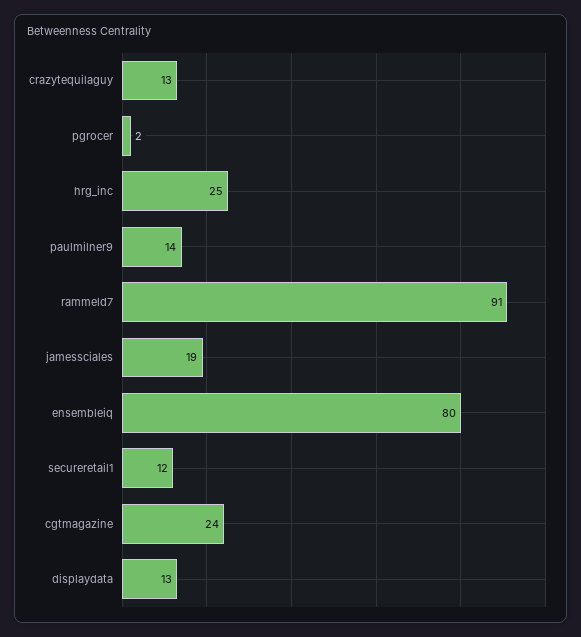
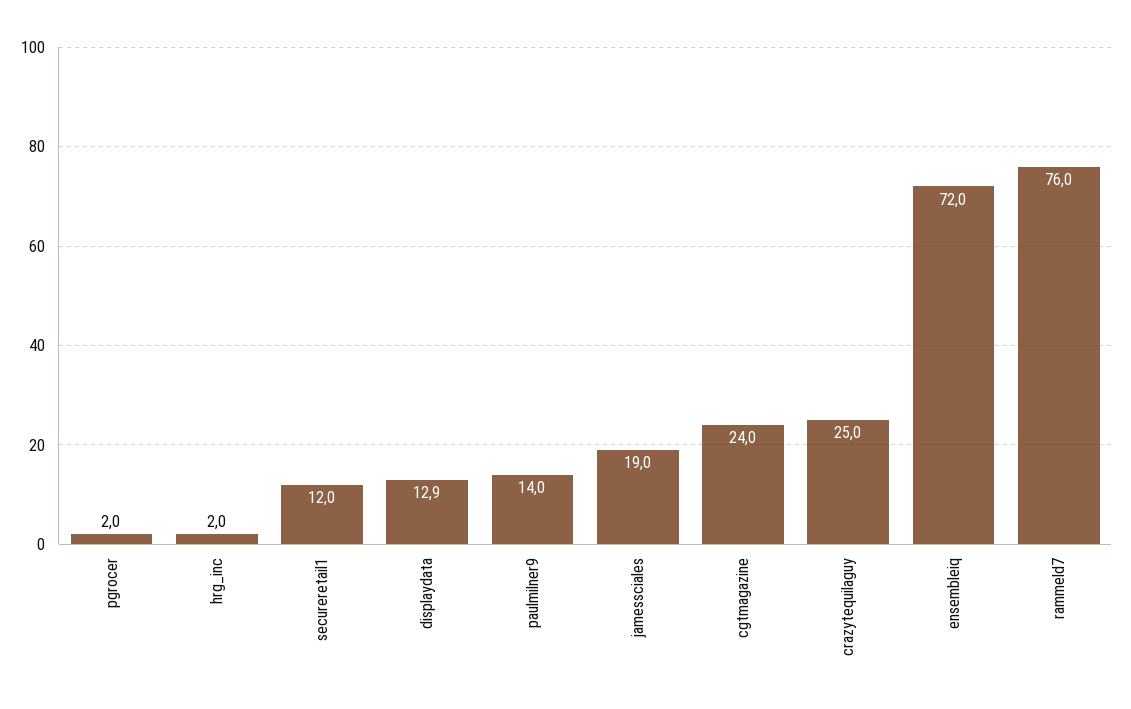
  {
-   "crazytequilaguy": 13,
+   "crazytequilaguy": 25,
    "pgrocer": 2,
-   "hrg_inc": 25,
+   "hrg_inc": 2,
    "paulmilner9": 14,
-   "rammeld7": 91,
+   "rammeld7": 76,
    "jamessciales": 19,
-   "ensembleiq": 80,
+   "ensembleiq": 72,
    "secureretail1": 12,
    "cgtmagazine": 24,
    "displaydata": 12.9
  }

